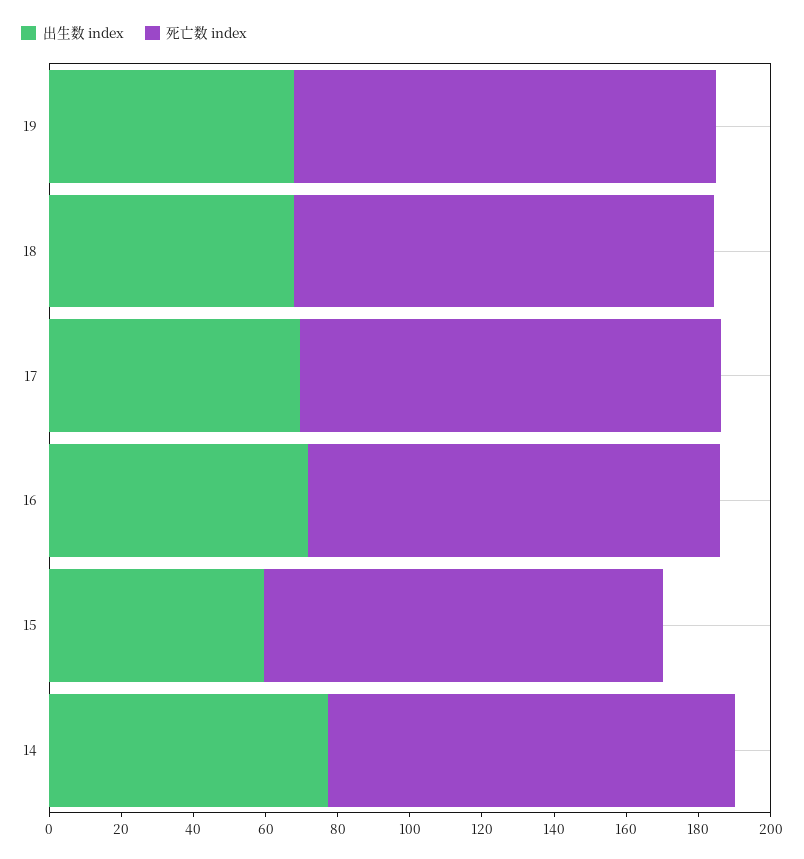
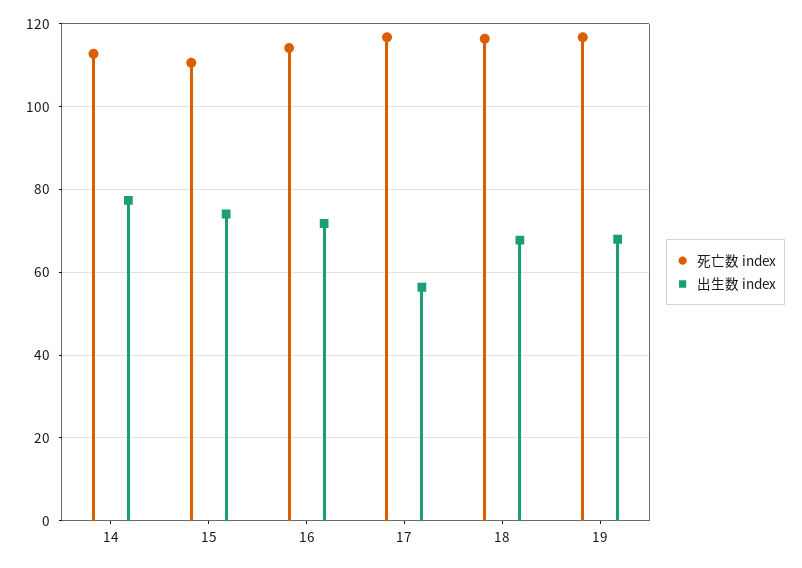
  {
    "出生数 index": {
      "19": 68,
      "18": 68,
-     "17": 70,
+     "17": 56,
      "16": 72,
-     "15": 60,
+     "15": 74,
      "14": 78
    },
    "死亡数 index": {
      "19": 116,
      "18": 116,
      "17": 116,
      "16": 114,
      "15": 110,
      "14": 112
    }
  }

